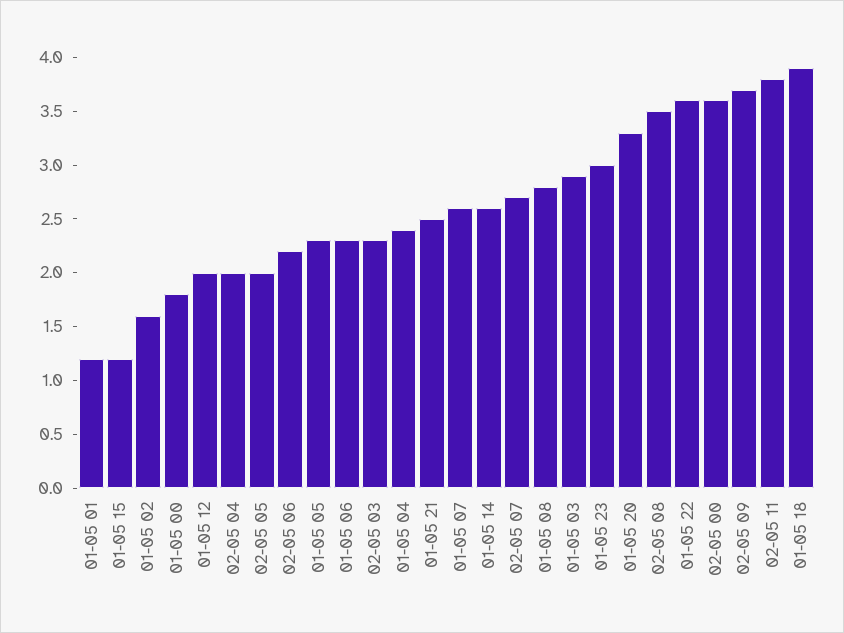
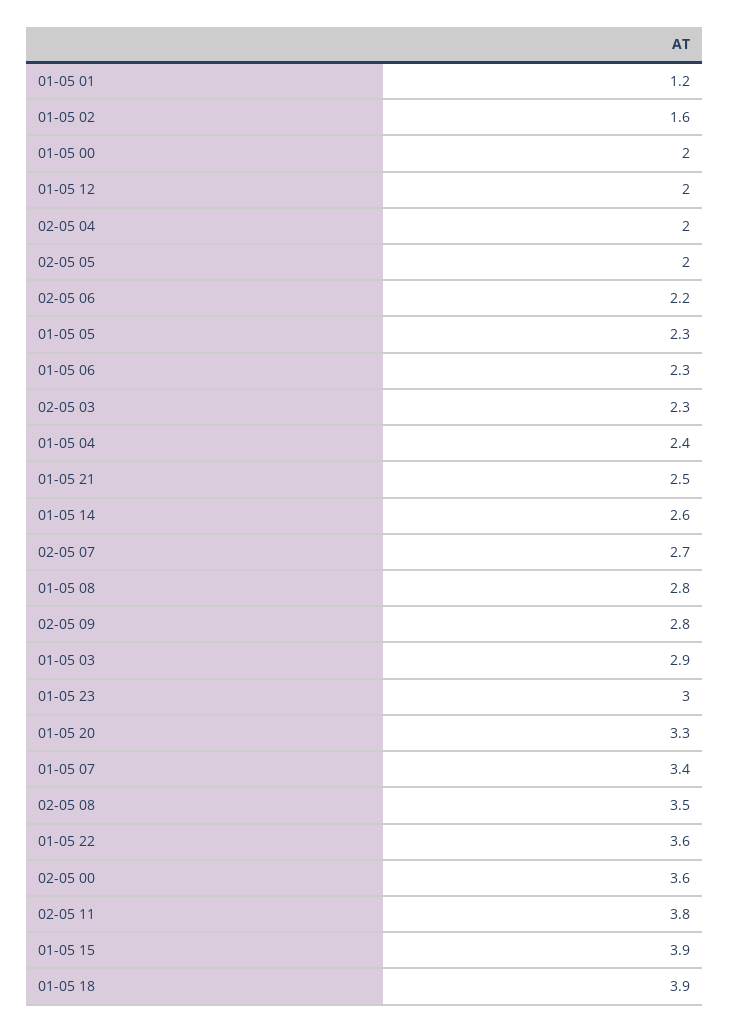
  {
    "01-05 01": 1.2,
-   "01-05 15": 1.2,
+   "01-05 15": 3.9,
    "01-05 02": 1.6,
-   "01-05 00": 1.8,
+   "01-05 00": 2,
    "01-05 12": 2,
    "02-05 04": 2,
    "02-05 05": 2,
    "02-05 06": 2.2,
    "01-05 05": 2.3,
    "01-05 06": 2.3,
    "02-05 03": 2.3,
    "01-05 04": 2.4,
    "01-05 21": 2.5,
-   "01-05 07": 2.6,
+   "01-05 07": 3.4,
    "01-05 14": 2.6,
    "02-05 07": 2.7,
    "01-05 08": 2.8,
    "01-05 03": 2.9,
    "01-05 23": 3,
    "01-05 20": 3.3,
    "02-05 08": 3.5,
    "01-05 22": 3.6,
    "02-05 00": 3.6,
-   "02-05 09": 3.7,
+   "02-05 09": 2.8,
    "02-05 11": 3.8,
    "01-05 18": 3.9
  }

